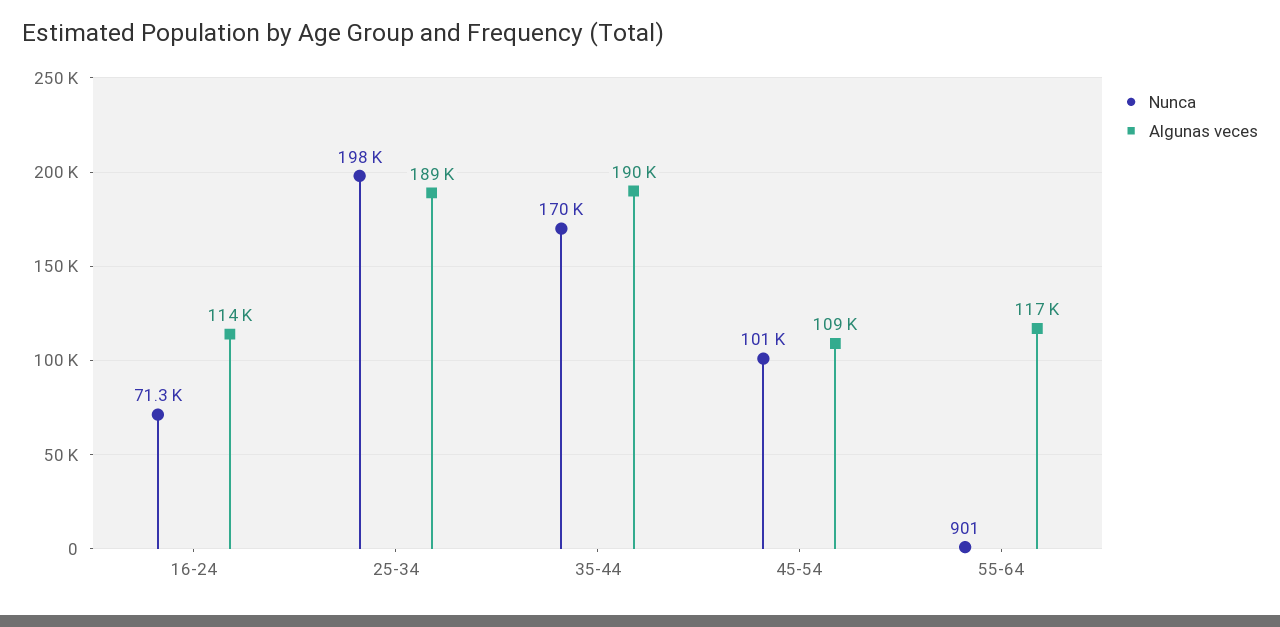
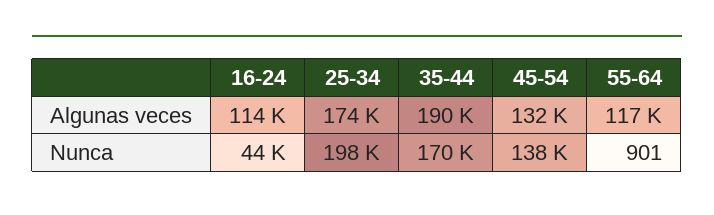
  {
    "Nunca": {
-     "16-24": 71300,
+     "16-24": 44000,
      "25-34": 198000,
      "35-44": 170000,
-     "45-54": 101000,
+     "45-54": 138000,
      "55-64": 901
    },
    "Algunas veces": {
      "16-24": 114000,
-     "25-34": 189000,
+     "25-34": 174000,
      "35-44": 190000,
-     "45-54": 109000,
+     "45-54": 132000,
      "55-64": 117000
    }
  }

